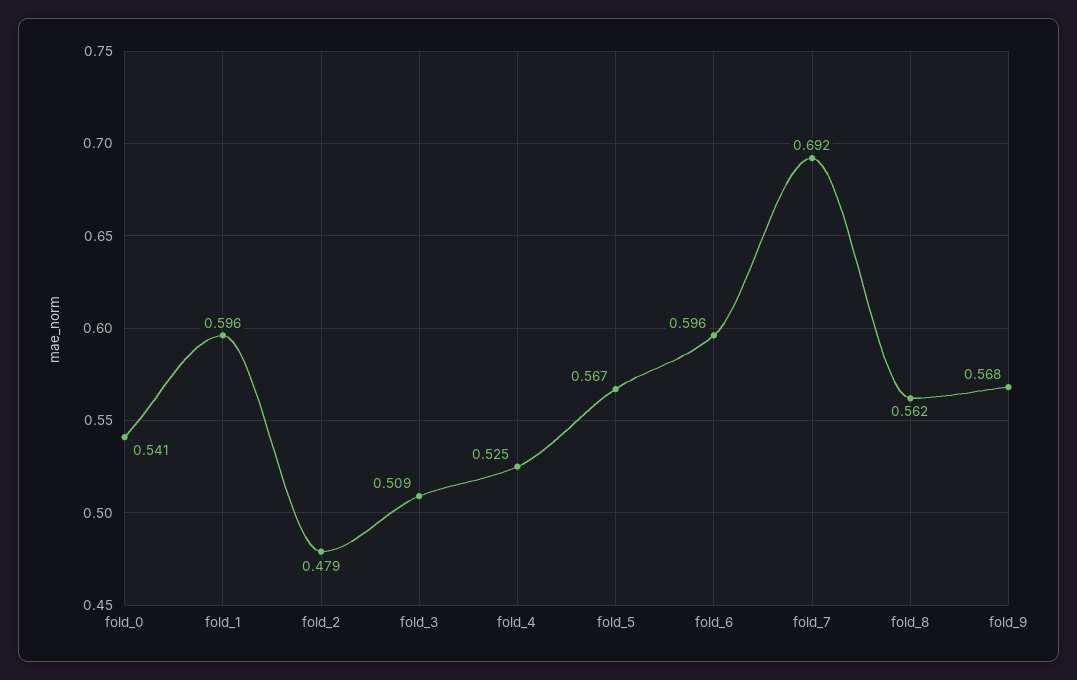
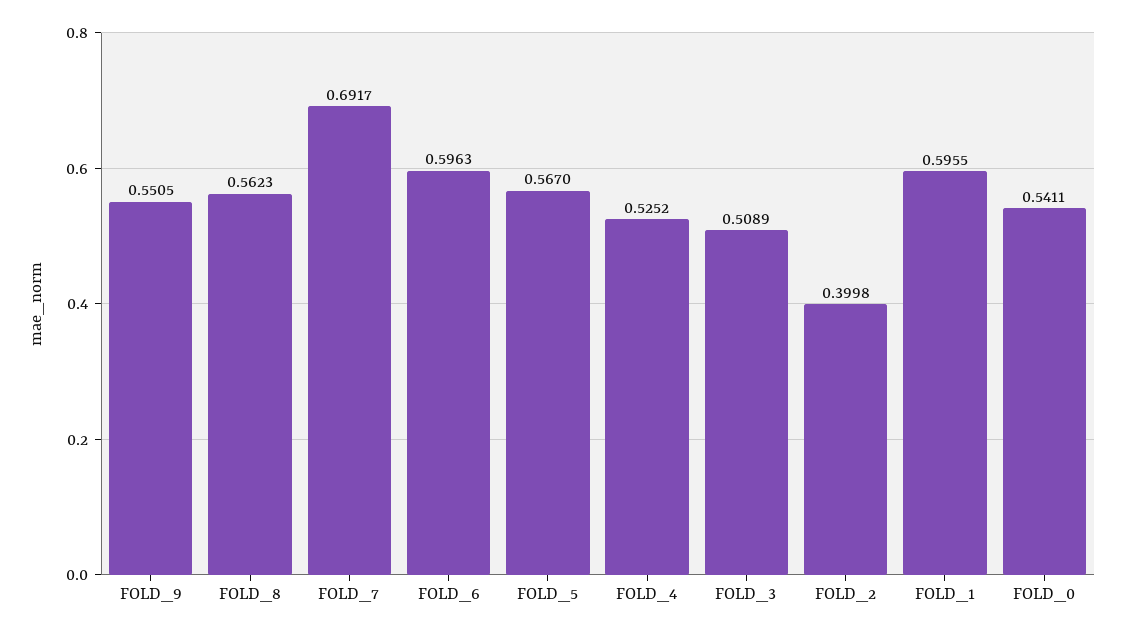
  {
    "fold_0": 0.5411,
    "fold_1": 0.5955,
-   "fold_2": 0.479,
+   "fold_2": 0.3998,
    "fold_3": 0.5089,
    "fold_4": 0.5252,
    "fold_5": 0.567,
    "fold_6": 0.5963,
    "fold_7": 0.6917,
    "fold_8": 0.5623,
-   "fold_9": 0.568
+   "fold_9": 0.5505
  }

